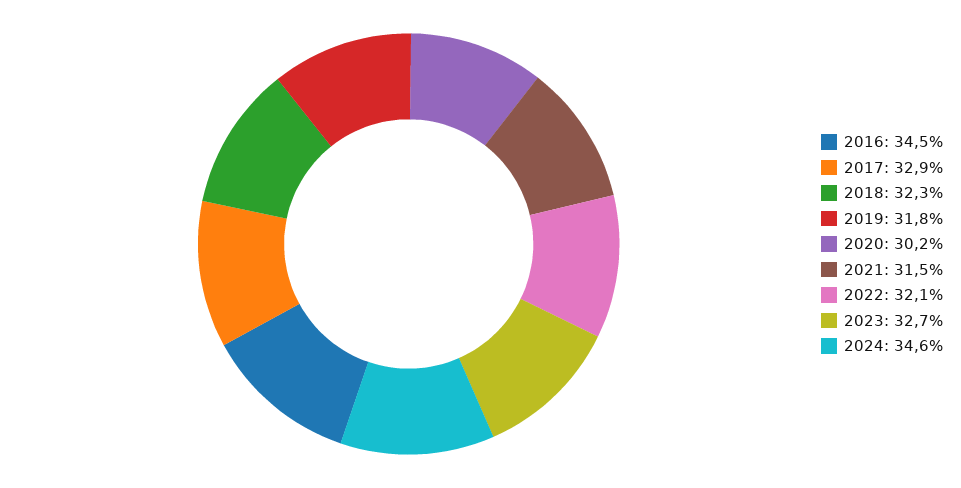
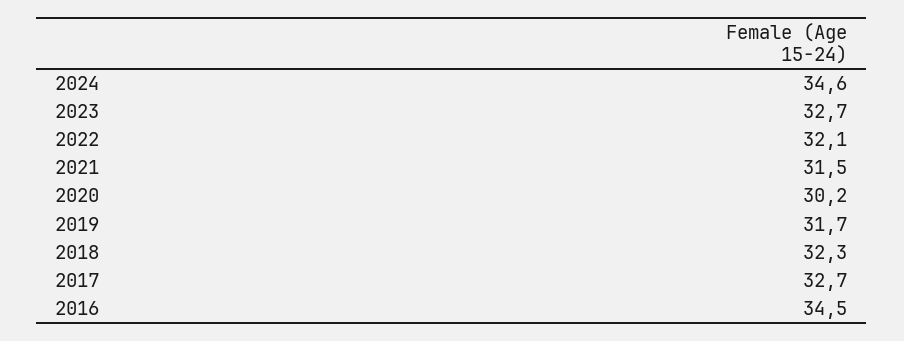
  {
    "2016": 34.5,
-   "2017": 32.9,
+   "2017": 32.7,
    "2018": 32.3,
-   "2019": 31.8,
+   "2019": 31.7,
    "2020": 30.2,
    "2021": 31.5,
    "2022": 32.1,
    "2023": 32.7,
    "2024": 34.6
  }

